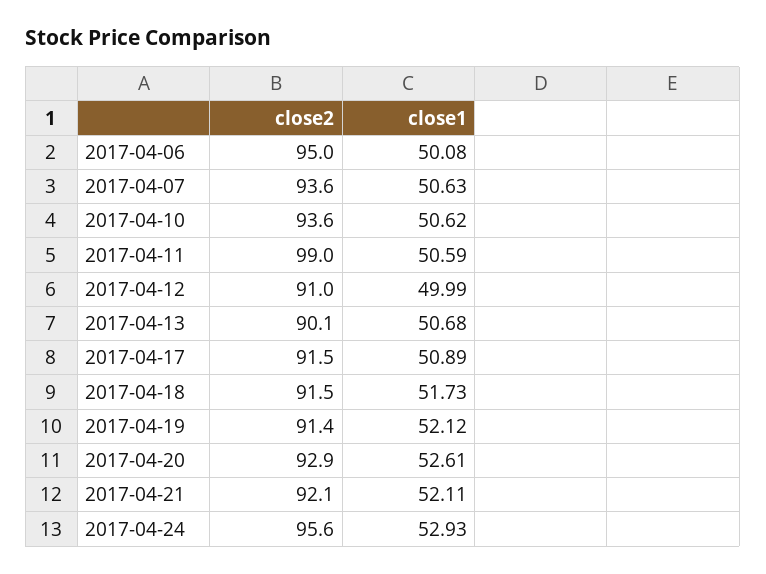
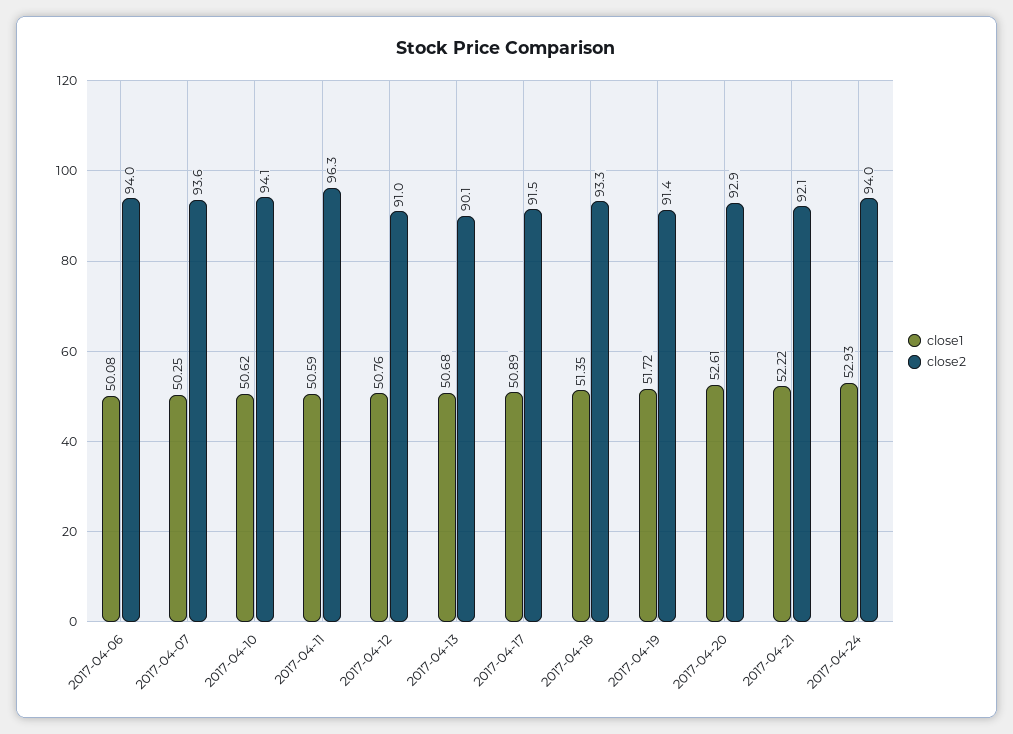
  {
    "close2": {
-     "2017-04-06": 95,
+     "2017-04-06": 94,
      "2017-04-07": 93.6,
-     "2017-04-10": 93.6,
+     "2017-04-10": 94.1,
-     "2017-04-11": 99,
+     "2017-04-11": 96.3,
      "2017-04-12": 91,
      "2017-04-13": 90.1,
      "2017-04-17": 91.5,
-     "2017-04-18": 91.5,
+     "2017-04-18": 93.3,
      "2017-04-19": 91.4,
      "2017-04-20": 92.9,
      "2017-04-21": 92.1,
-     "2017-04-24": 95.6
+     "2017-04-24": 94
    },
    "close1": {
      "2017-04-06": 50.08,
-     "2017-04-07": 50.63,
+     "2017-04-07": 50.25,
      "2017-04-10": 50.62,
      "2017-04-11": 50.59,
-     "2017-04-12": 49.99,
+     "2017-04-12": 50.76,
      "2017-04-13": 50.68,
      "2017-04-17": 50.89,
-     "2017-04-18": 51.73,
+     "2017-04-18": 51.35,
-     "2017-04-19": 52.12,
+     "2017-04-19": 51.72,
      "2017-04-20": 52.61,
-     "2017-04-21": 52.11,
+     "2017-04-21": 52.22,
      "2017-04-24": 52.93
    }
  }

